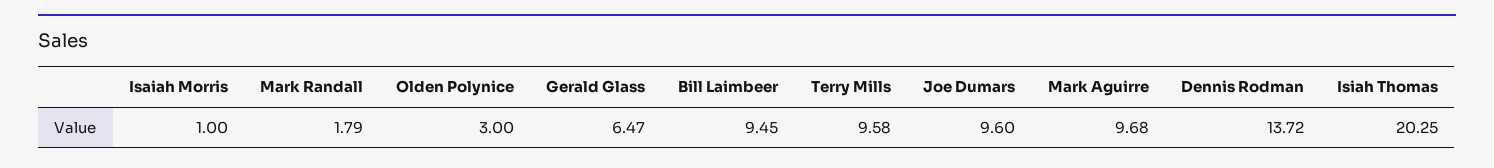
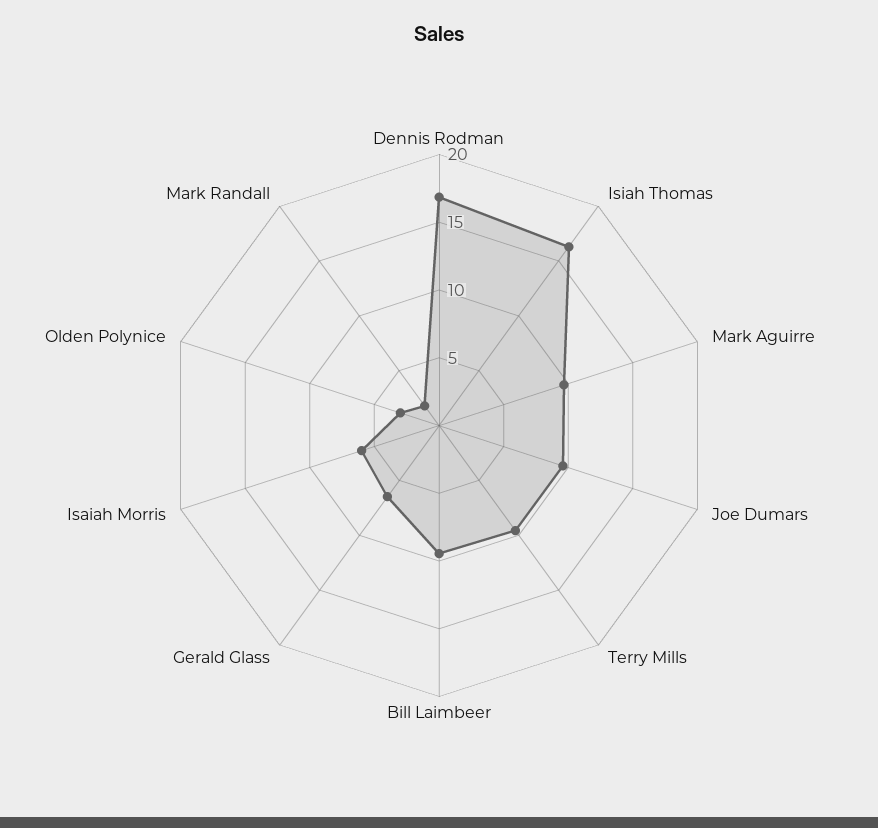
  {
-   "Isaiah Morris": 1,
+   "Isaiah Morris": 6,
    "Mark Randall": 1.79,
    "Olden Polynice": 3,
    "Gerald Glass": 6.47,
    "Bill Laimbeer": 9.45,
    "Terry Mills": 9.58,
    "Joe Dumars": 9.6,
    "Mark Aguirre": 9.68,
-   "Dennis Rodman": 13.72,
+   "Dennis Rodman": 17,
-   "Isiah Thomas": 20.25
+   "Isiah Thomas": 16
  }

